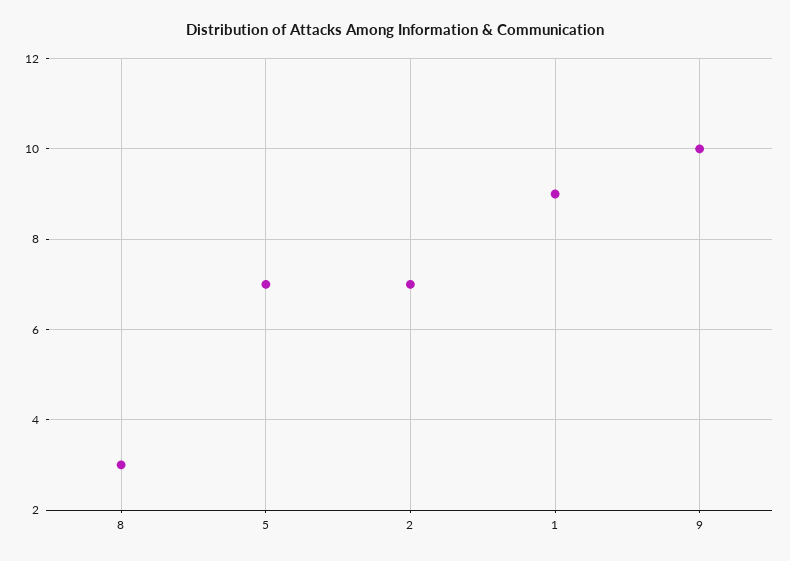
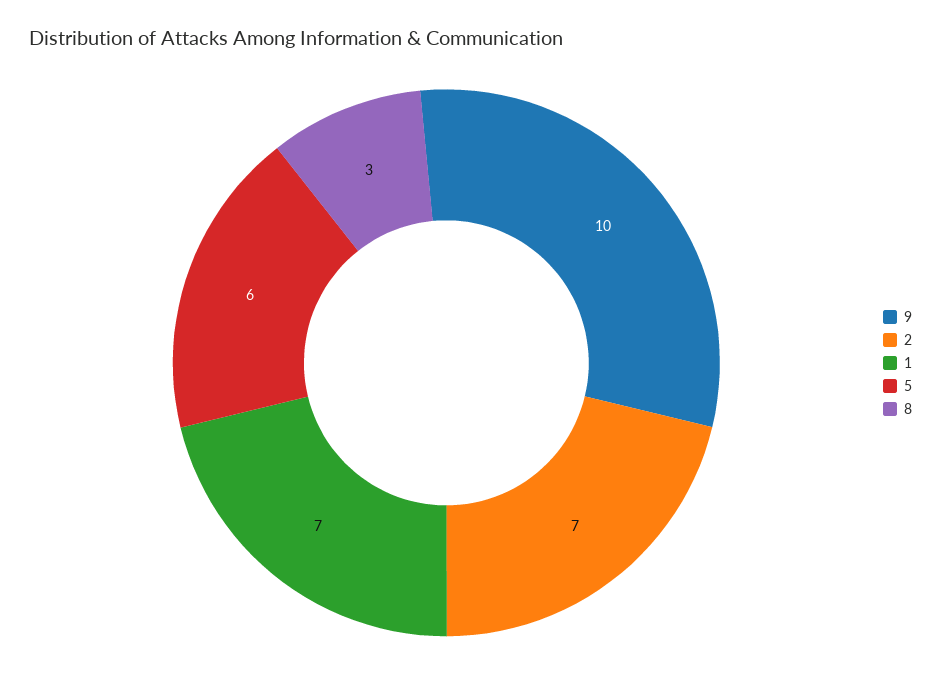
  {
    "8": 3,
-   "5": 7,
+   "5": 6,
    "2": 7,
-   "1": 9,
+   "1": 7,
    "9": 10
  }

